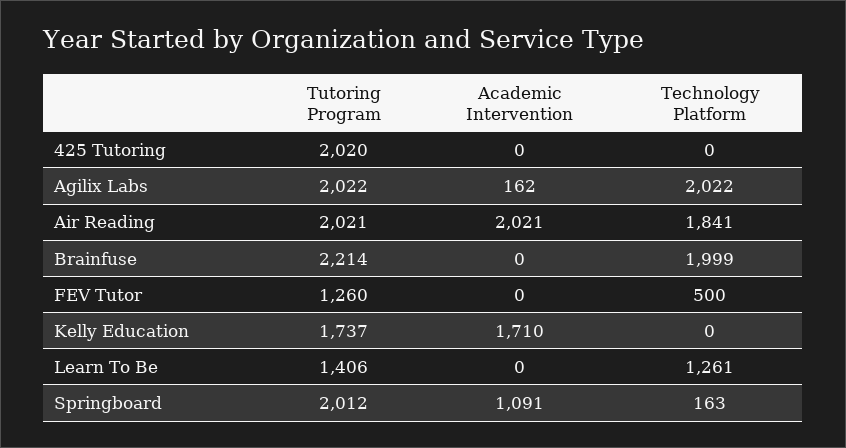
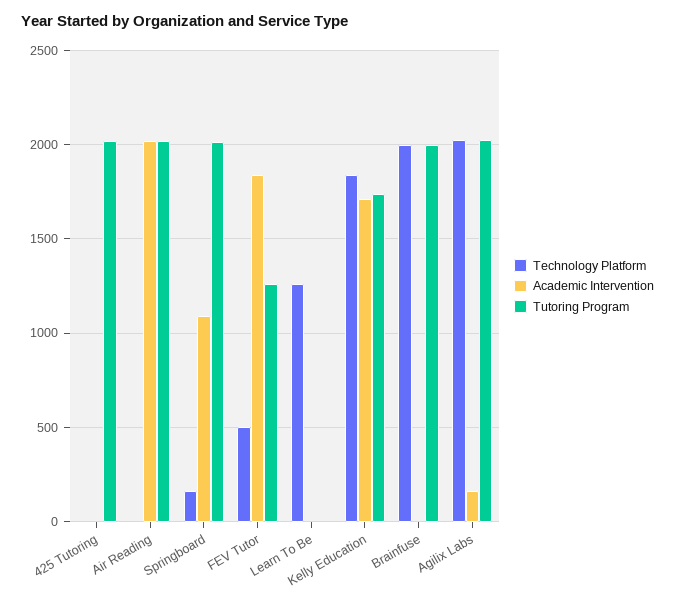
  {
    "Tutoring Program": {
      "425 Tutoring": 2020,
      "Agilix Labs": 2022,
      "Air Reading": 2021,
-     "Brainfuse": 2214,
+     "Brainfuse": 2000,
      "FEV Tutor": 1260,
      "Kelly Education": 1737,
-     "Learn To Be": 1406,
+     "Learn To Be": 0,
      "Springboard": 2012
    },
    "Academic Intervention": {
      "425 Tutoring": 0,
      "Agilix Labs": 162,
      "Air Reading": 2021,
      "Brainfuse": 0,
-     "FEV Tutor": 0,
+     "FEV Tutor": 1850,
      "Kelly Education": 1710,
      "Learn To Be": 0,
      "Springboard": 1091
    },
    "Technology Platform": {
      "425 Tutoring": 0,
      "Agilix Labs": 2022,
-     "Air Reading": 1841,
+     "Air Reading": 0,
      "Brainfuse": 1999,
      "FEV Tutor": 500,
-     "Kelly Education": 0,
+     "Kelly Education": 1850,
      "Learn To Be": 1261,
      "Springboard": 163
    }
  }

